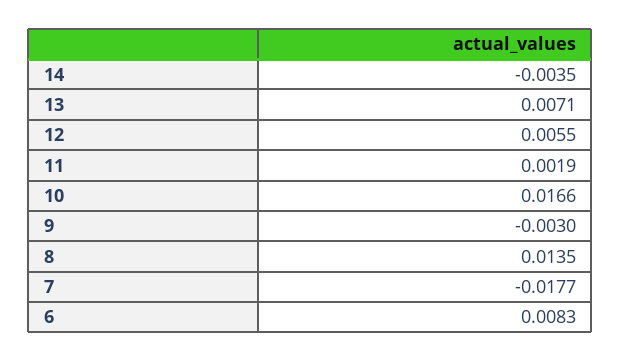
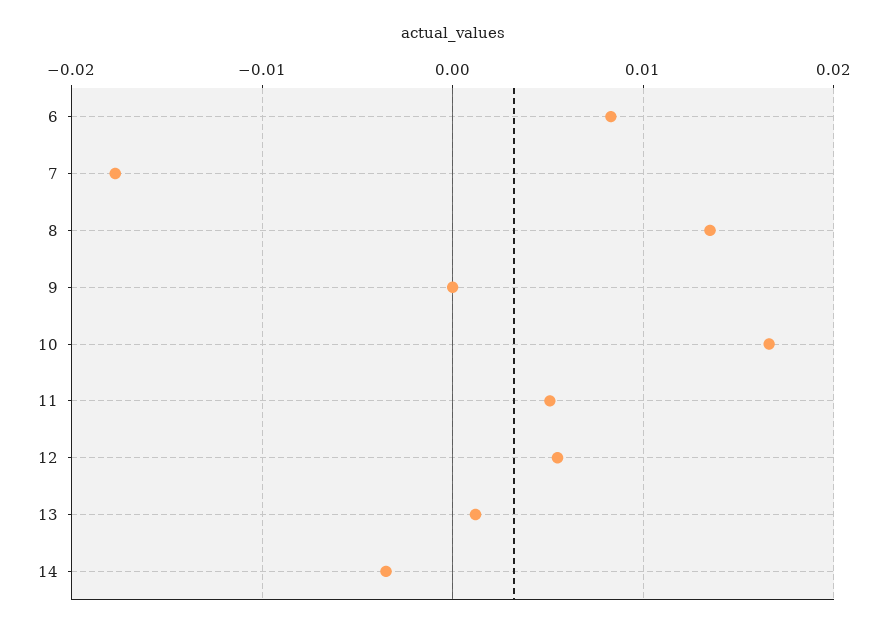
  {
    "14": -0.0035,
-   "13": 0.0071,
+   "13": 0.001,
    "12": 0.0055,
-   "11": 0.0019,
+   "11": 0.005,
    "10": 0.0166,
-   "9": -0.003,
+   "9": 0,
    "8": 0.0135,
    "7": -0.0177,
    "6": 0.0083
  }

